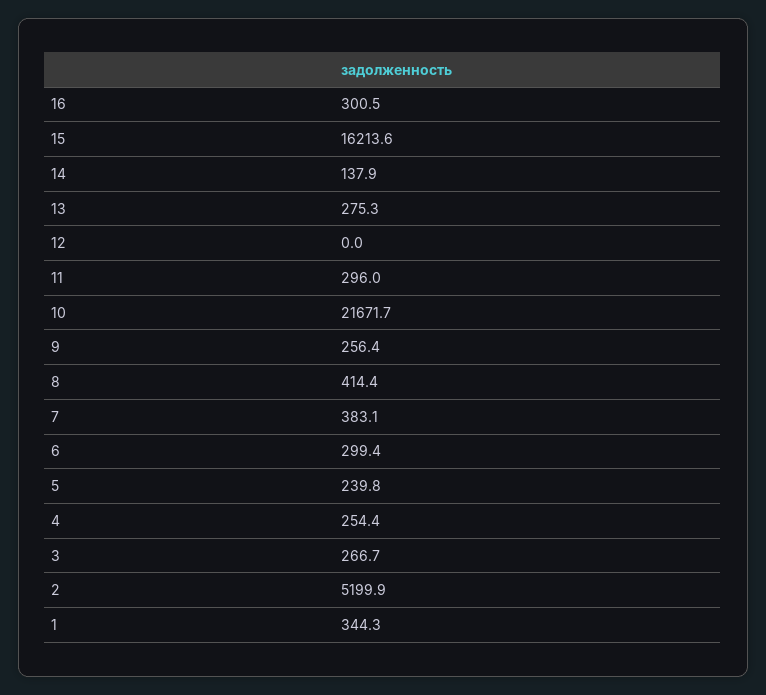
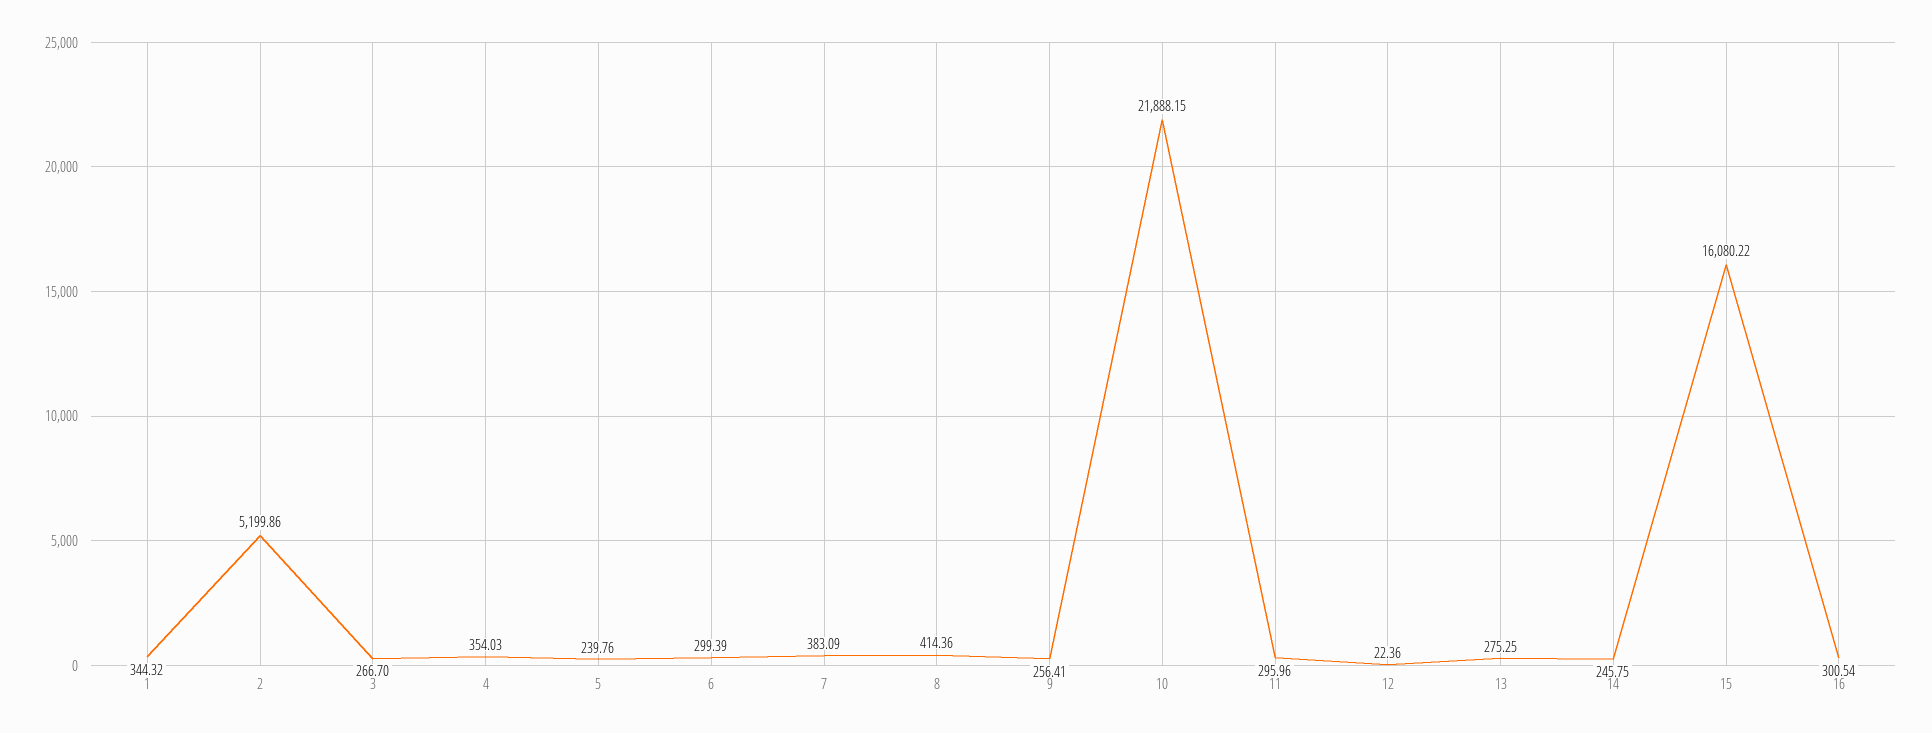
  {
    "16": 300.54,
-   "15": 16213.6,
+   "15": 16080.22,
-   "14": 137.9,
+   "14": 245.75,
    "13": 275.25,
-   "12": 0,
+   "12": 22.36,
    "11": 295.96,
-   "10": 21671.7,
+   "10": 21888.15,
    "9": 256.41,
    "8": 414.36,
    "7": 383.09,
    "6": 299.39,
    "5": 239.76,
-   "4": 254.4,
+   "4": 354.03,
    "3": 266.7,
    "2": 5199.86,
    "1": 344.32
  }

